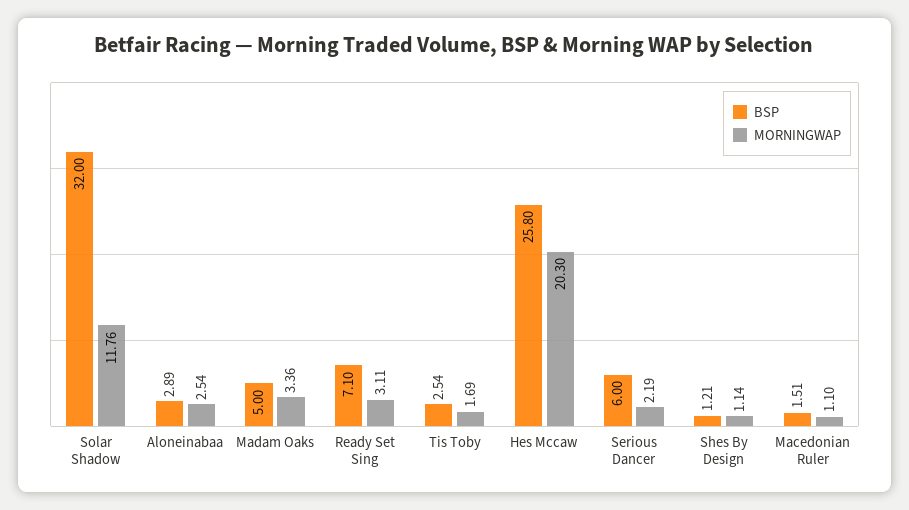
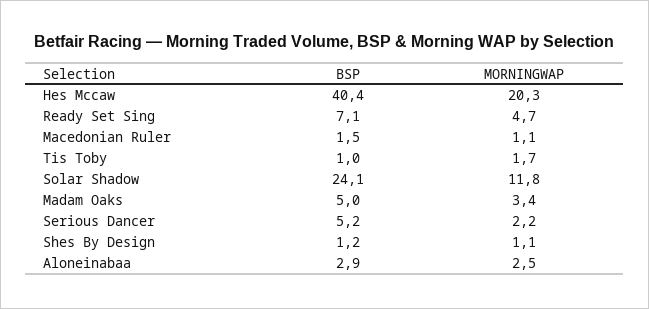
  {
    "BSP": {
-     "Solar Shadow": 32,
+     "Solar Shadow": 24.1,
      "Aloneinabaa": 2.89,
      "Madam Oaks": 5,
      "Ready Set Sing": 7.1,
-     "Tis Toby": 2.54,
+     "Tis Toby": 1,
-     "Hes Mccaw": 25.8,
+     "Hes Mccaw": 40.4,
-     "Serious Dancer": 6,
+     "Serious Dancer": 5.2,
      "Shes By Design": 1.21,
      "Macedonian Ruler": 1.51
    },
    "MORNINGWAP": {
      "Solar Shadow": 11.76,
      "Aloneinabaa": 2.54,
      "Madam Oaks": 3.36,
-     "Ready Set Sing": 3.11,
+     "Ready Set Sing": 4.7,
      "Tis Toby": 1.69,
      "Hes Mccaw": 20.3,
      "Serious Dancer": 2.19,
      "Shes By Design": 1.14,
      "Macedonian Ruler": 1.1
    }
  }

